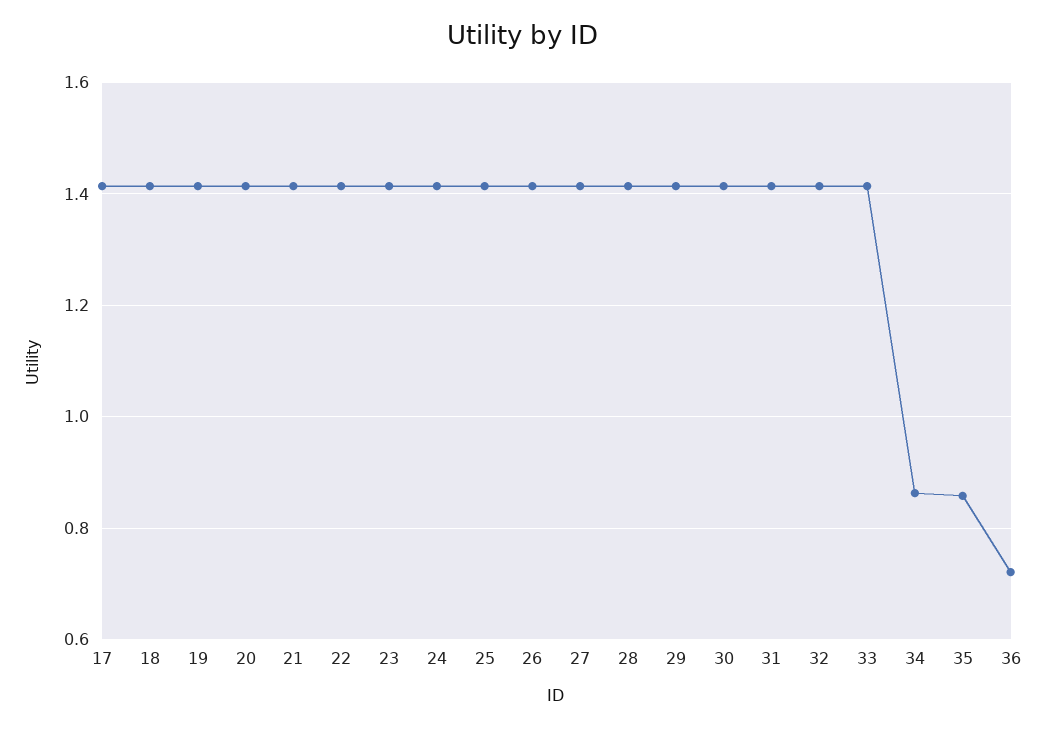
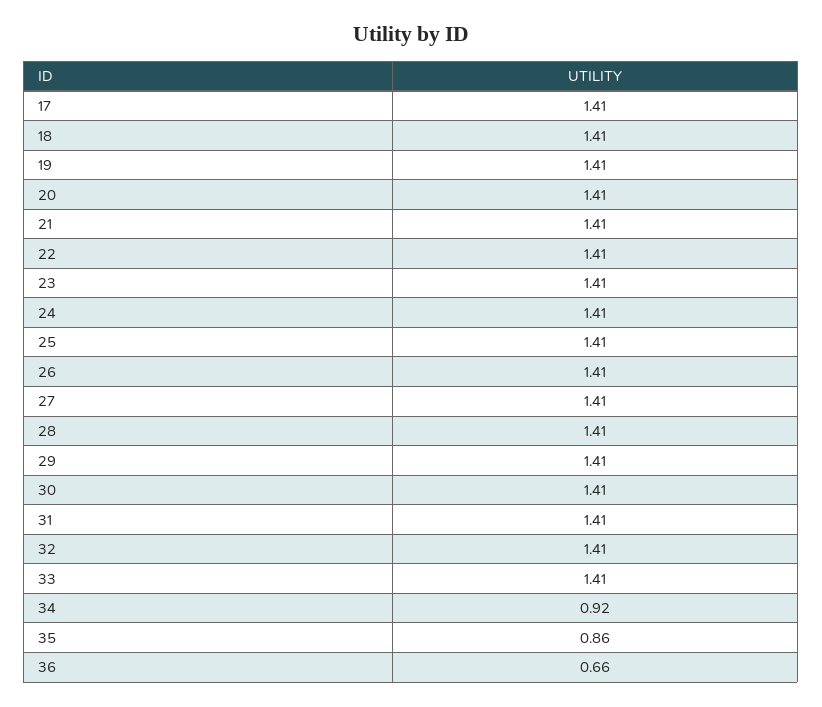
  {
    "17": 1.41,
    "18": 1.41,
    "19": 1.41,
    "20": 1.41,
    "21": 1.41,
    "22": 1.41,
    "23": 1.41,
    "24": 1.41,
    "25": 1.41,
    "26": 1.41,
    "27": 1.41,
    "28": 1.41,
    "29": 1.41,
    "30": 1.41,
    "31": 1.41,
    "32": 1.41,
    "33": 1.41,
-   "34": 0.86,
+   "34": 0.92,
    "35": 0.86,
-   "36": 0.72
+   "36": 0.66
  }

